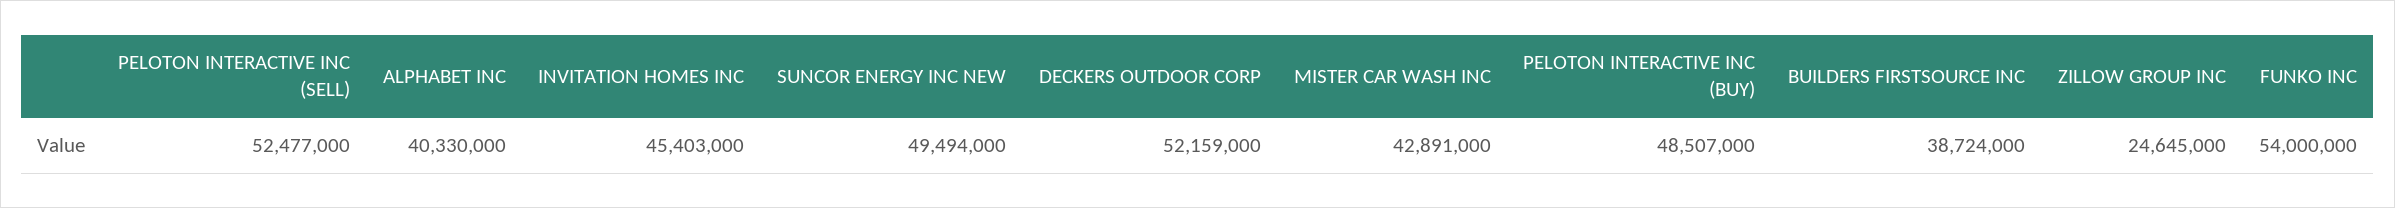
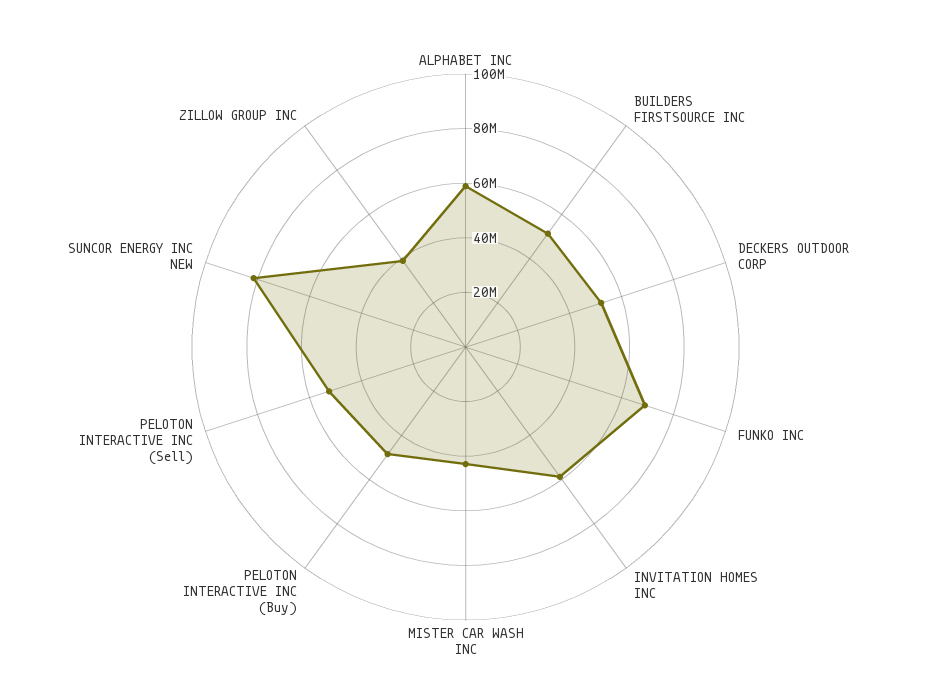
  {
    "PELOTON INTERACTIVE INC (SELL)": 52477000,
-   "ALPHABET INC": 40330000,
+   "ALPHABET INC": 60000000,
-   "INVITATION HOMES INC": 45403000,
+   "INVITATION HOMES INC": 60000000,
-   "SUNCOR ENERGY INC NEW": 49494000,
+   "SUNCOR ENERGY INC NEW": 80000000,
    "DECKERS OUTDOOR CORP": 52159000,
    "MISTER CAR WASH INC": 42891000,
    "PELOTON INTERACTIVE INC (BUY)": 48507000,
-   "BUILDERS FIRSTSOURCE INC": 38724000,
+   "BUILDERS FIRSTSOURCE INC": 50000000,
-   "ZILLOW GROUP INC": 24645000,
+   "ZILLOW GROUP INC": 40000000,
-   "FUNKO INC": 54000000
+   "FUNKO INC": 70000000
  }

